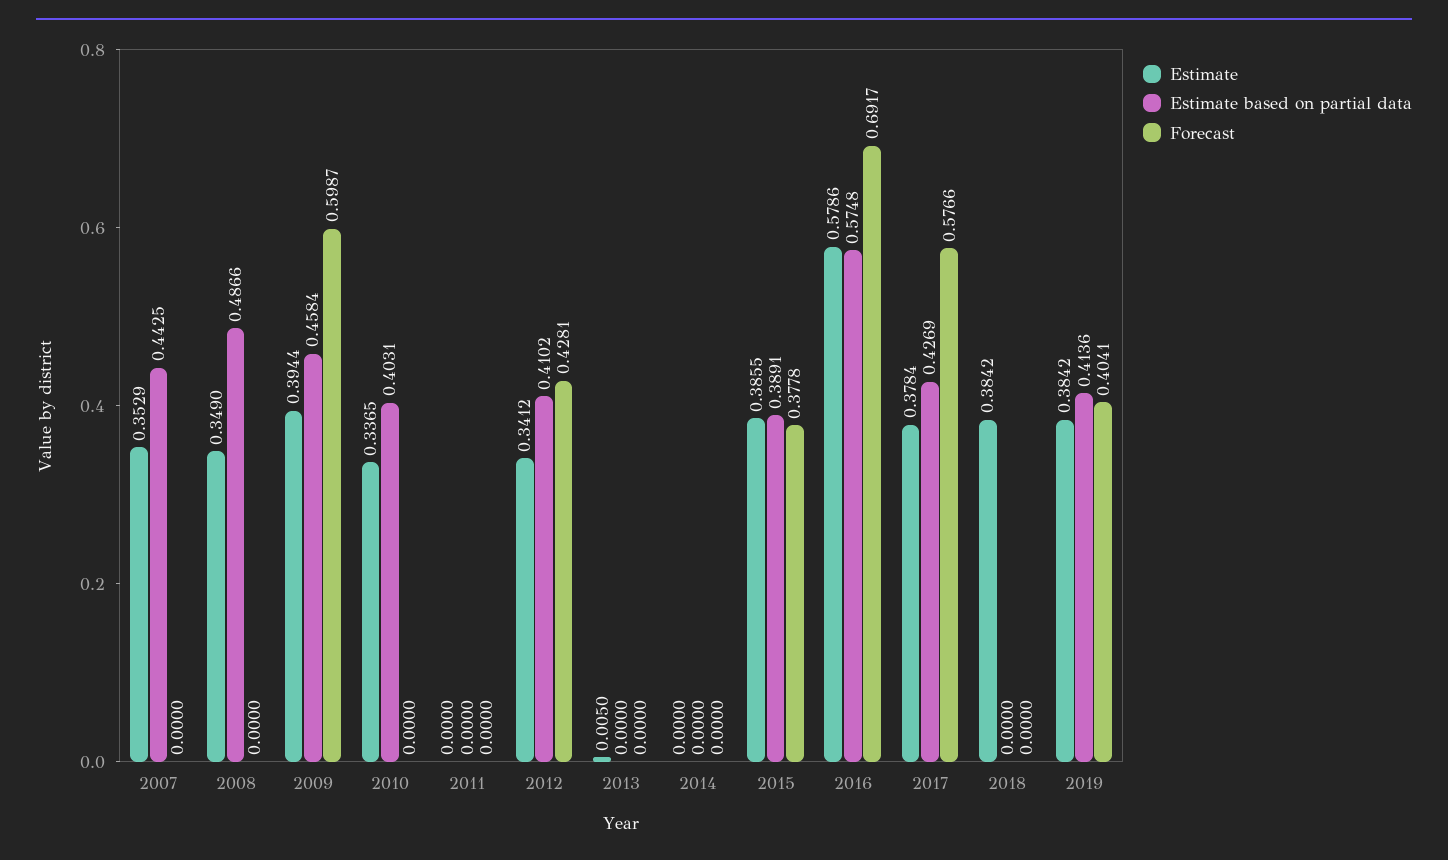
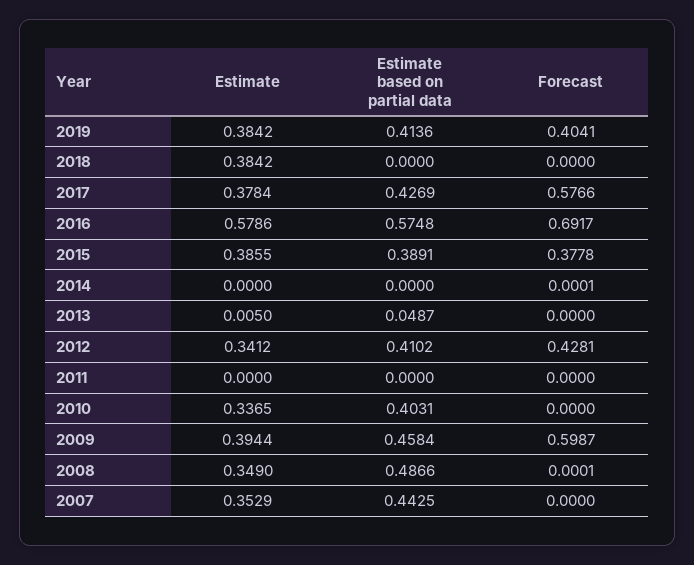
  {
    "Estimate": {
      "2007": 0.3529,
      "2008": 0.349,
      "2009": 0.3944,
      "2010": 0.3365,
      "2011": 0,
      "2012": 0.3412,
      "2013": 0.005,
      "2014": 0,
      "2015": 0.3855,
      "2016": 0.5786,
      "2017": 0.3784,
      "2018": 0.3842,
      "2019": 0.3842
    },
    "Estimate based on partial data": {
      "2007": 0.4425,
      "2008": 0.4866,
      "2009": 0.4584,
      "2010": 0.4031,
      "2011": 0,
      "2012": 0.4102,
-     "2013": 0,
+     "2013": 0.0487,
      "2014": 0,
      "2015": 0.3891,
      "2016": 0.5748,
      "2017": 0.4269,
      "2018": 0,
      "2019": 0.4136
    },
    "Forecast": {
      "2007": 0,
-     "2008": 0,
+     "2008": 0.0001,
      "2009": 0.5987,
      "2010": 0,
      "2011": 0,
      "2012": 0.4281,
      "2013": 0,
-     "2014": 0,
+     "2014": 0.0001,
      "2015": 0.3778,
      "2016": 0.6917,
      "2017": 0.5766,
      "2018": 0,
      "2019": 0.4041
    }
  }

